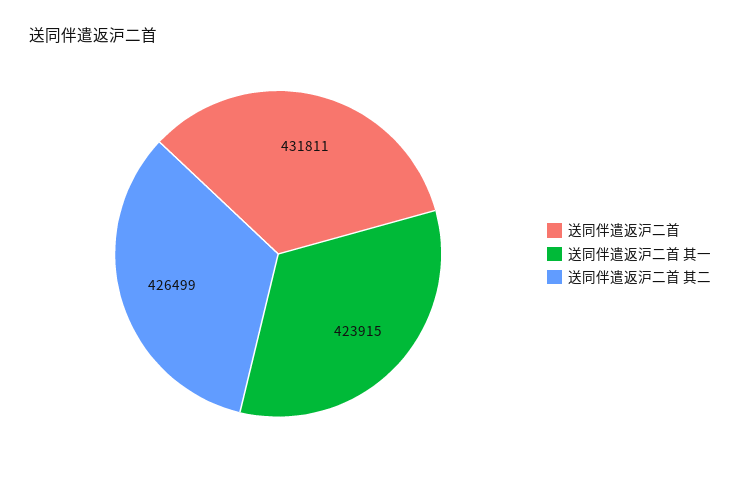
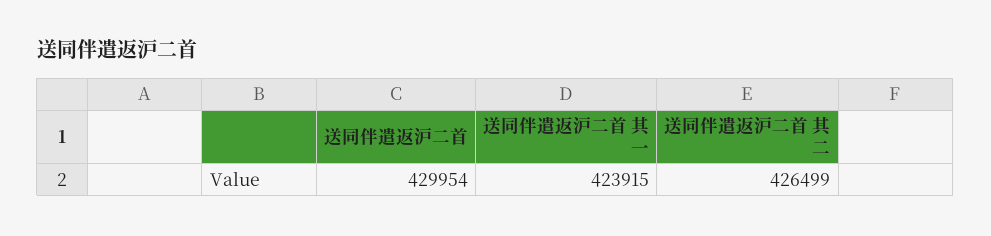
  {
-   "送同伴遣返沪二首": 431811,
+   "送同伴遣返沪二首": 429954,
    "送同伴遣返沪二首 其一": 423915,
    "送同伴遣返沪二首 其二": 426499
  }

